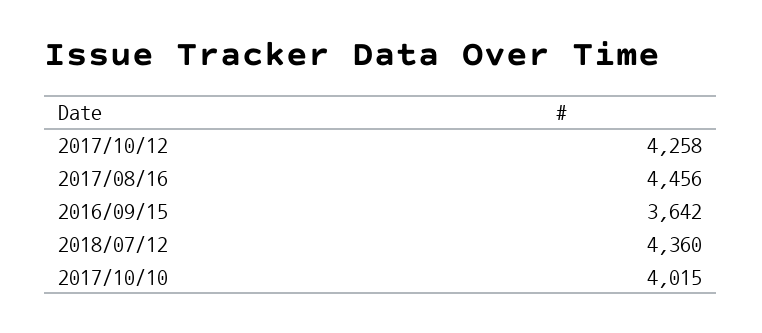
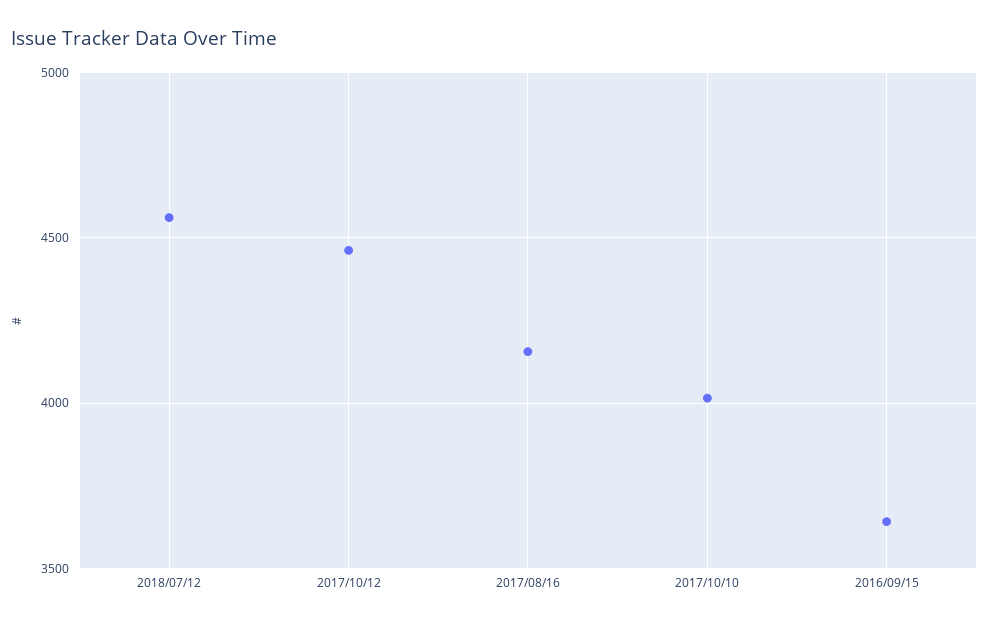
  {
-   "2017/10/12": 4258,
+   "2017/10/12": 4450,
-   "2017/08/16": 4456,
+   "2017/08/16": 4150,
    "2016/09/15": 3642,
-   "2018/07/12": 4360,
+   "2018/07/12": 4550,
    "2017/10/10": 4015
  }

